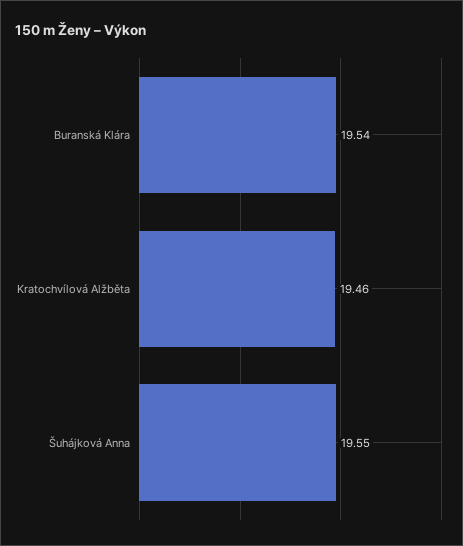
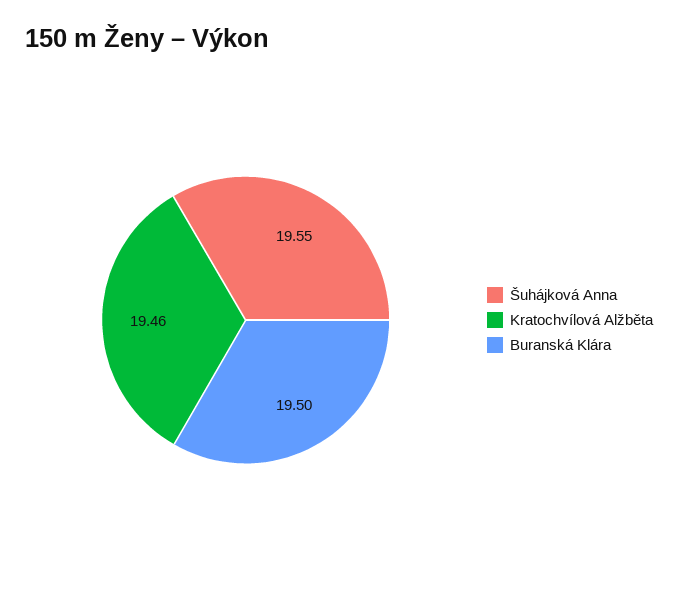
  {
-   "Buranská Klára": 19.54,
+   "Buranská Klára": 19.5,
    "Kratochvílová Alžběta": 19.46,
    "Šuhájková Anna": 19.55
  }

